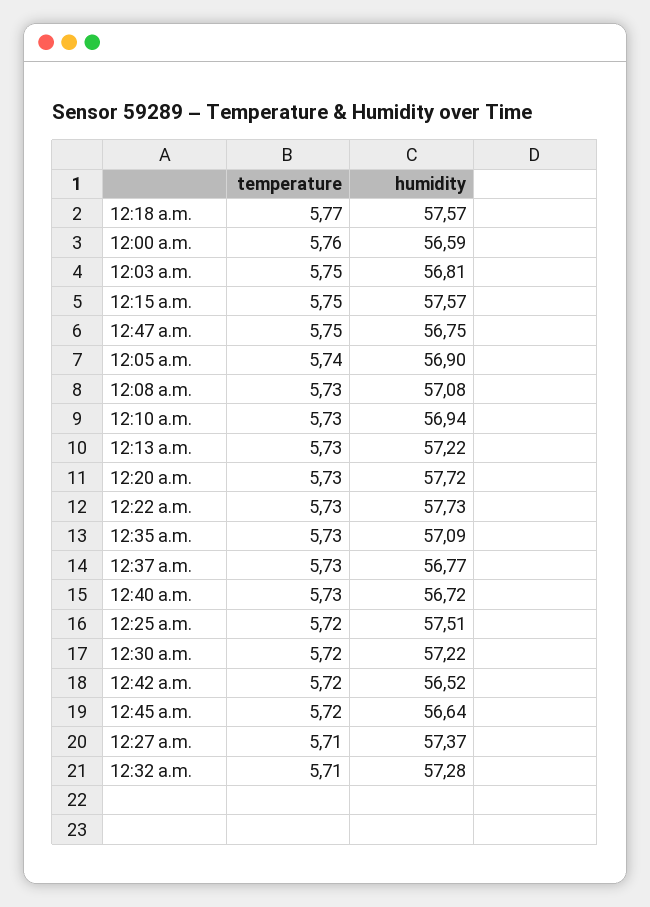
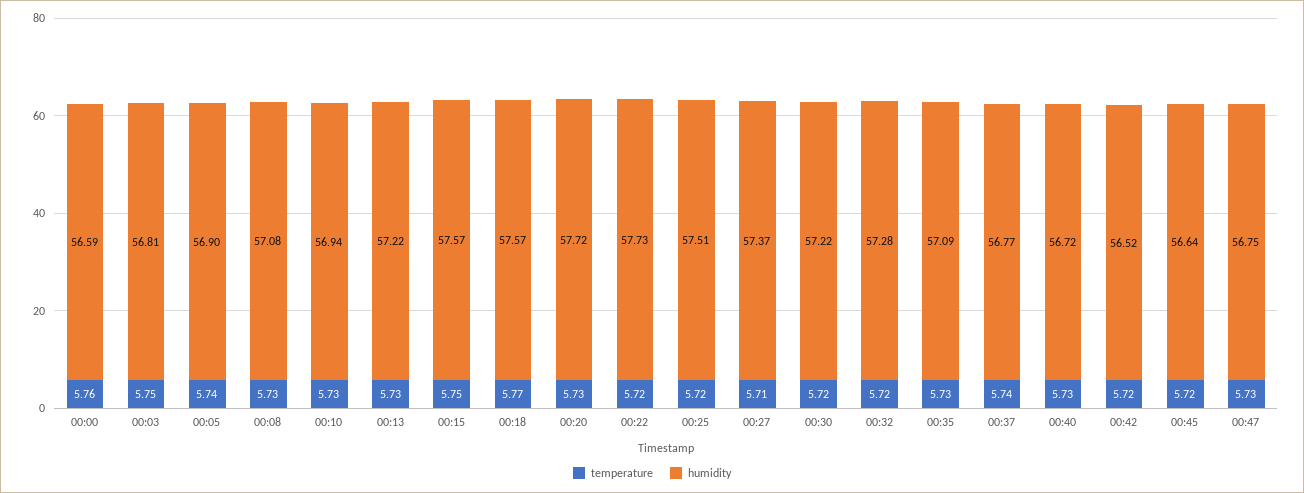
  {
    "temperature": {
      "12:18 a.m.": 5.77,
      "12:00 a.m.": 5.76,
      "12:03 a.m.": 5.75,
      "12:15 a.m.": 5.75,
-     "12:47 a.m.": 5.75,
+     "12:47 a.m.": 5.73,
      "12:05 a.m.": 5.74,
      "12:08 a.m.": 5.73,
      "12:10 a.m.": 5.73,
      "12:13 a.m.": 5.73,
      "12:20 a.m.": 5.73,
-     "12:22 a.m.": 5.73,
+     "12:22 a.m.": 5.72,
      "12:35 a.m.": 5.73,
-     "12:37 a.m.": 5.73,
+     "12:37 a.m.": 5.74,
      "12:40 a.m.": 5.73,
      "12:25 a.m.": 5.72,
      "12:30 a.m.": 5.72,
      "12:42 a.m.": 5.72,
      "12:45 a.m.": 5.72,
      "12:27 a.m.": 5.71,
-     "12:32 a.m.": 5.71
+     "12:32 a.m.": 5.72
    },
    "humidity": {
      "12:18 a.m.": 57.57,
      "12:00 a.m.": 56.59,
      "12:03 a.m.": 56.81,
      "12:15 a.m.": 57.57,
      "12:47 a.m.": 56.75,
      "12:05 a.m.": 56.9,
      "12:08 a.m.": 57.08,
      "12:10 a.m.": 56.94,
      "12:13 a.m.": 57.22,
      "12:20 a.m.": 57.72,
      "12:22 a.m.": 57.73,
      "12:35 a.m.": 57.09,
      "12:37 a.m.": 56.77,
      "12:40 a.m.": 56.72,
      "12:25 a.m.": 57.51,
      "12:30 a.m.": 57.22,
      "12:42 a.m.": 56.52,
      "12:45 a.m.": 56.64,
      "12:27 a.m.": 57.37,
      "12:32 a.m.": 57.28
    }
  }

